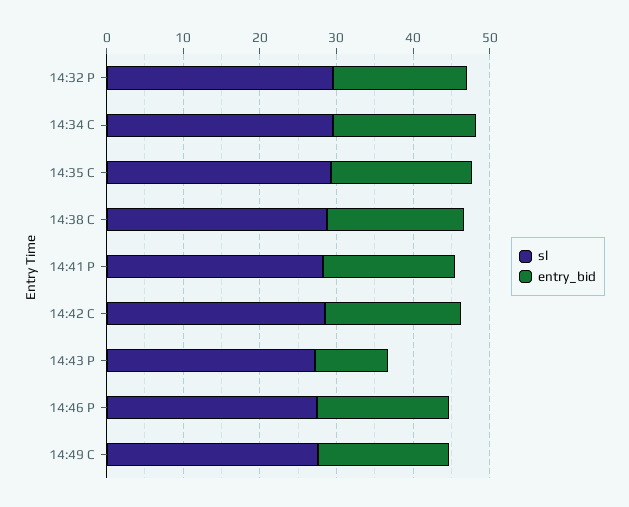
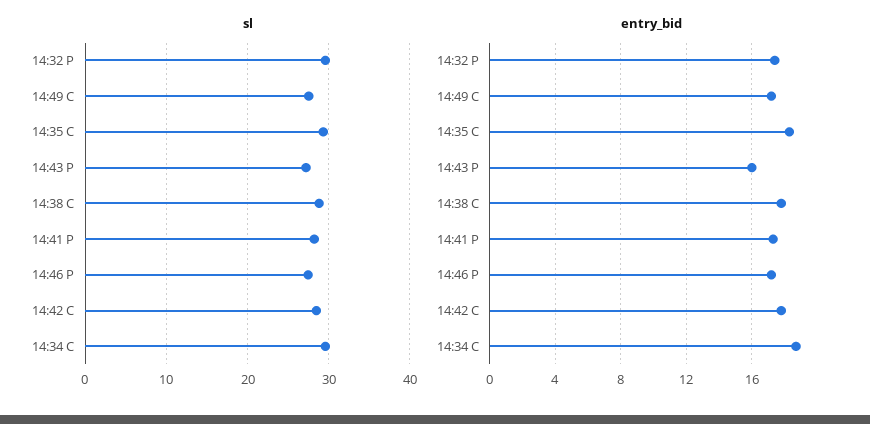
  {
    "sl": {
      "14:32 P": 30,
      "14:34 C": 30,
      "14:35 C": 29,
      "14:38 C": 29,
      "14:41 P": 28,
      "14:42 C": 28,
      "14:43 P": 27,
      "14:46 P": 27,
      "14:49 C": 28
    },
    "entry_bid": {
      "14:32 P": 17.5,
      "14:34 C": 18.5,
      "14:35 C": 18.5,
      "14:38 C": 18,
      "14:41 P": 17.5,
      "14:42 C": 18,
-     "14:43 P": 10,
+     "14:43 P": 16,
      "14:46 P": 17,
      "14:49 C": 17
    }
  }

